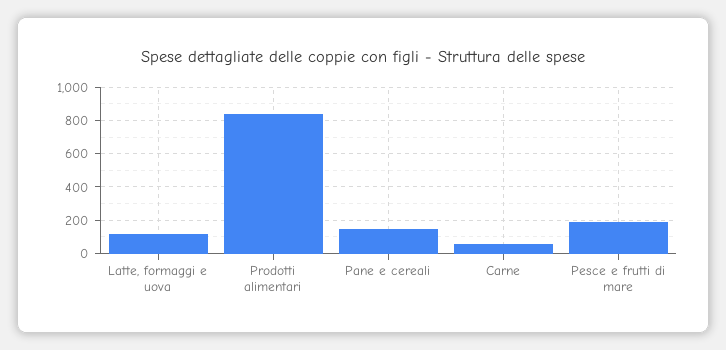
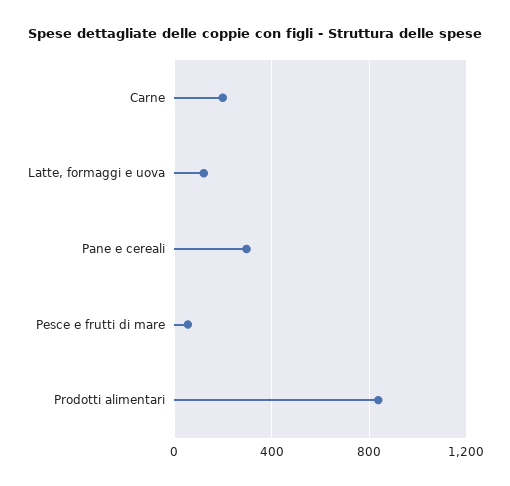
  {
    "Latte, formaggi e uova": 100,
    "Prodotti alimentari": 850,
-   "Pane e cereali": 150,
+   "Pane e cereali": 300,
-   "Carne": 50,
+   "Carne": 200,
-   "Pesce e frutti di mare": 200
+   "Pesce e frutti di mare": 50
  }

